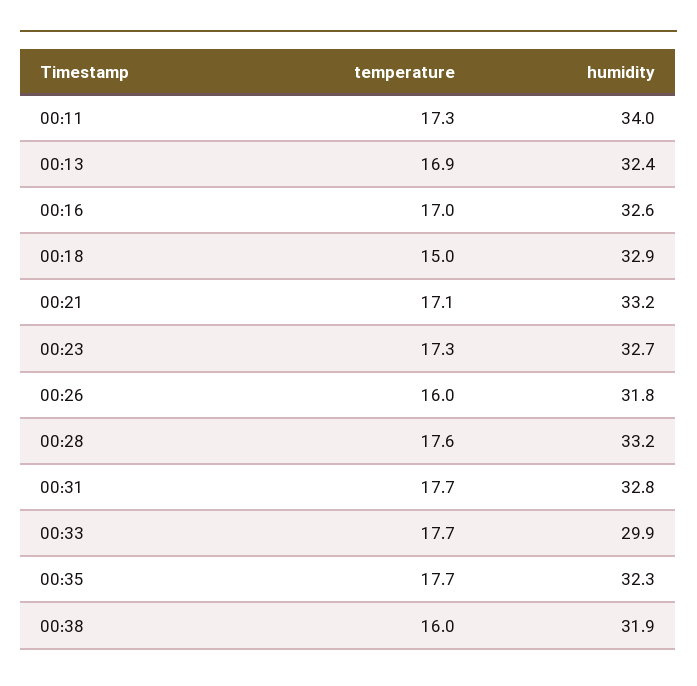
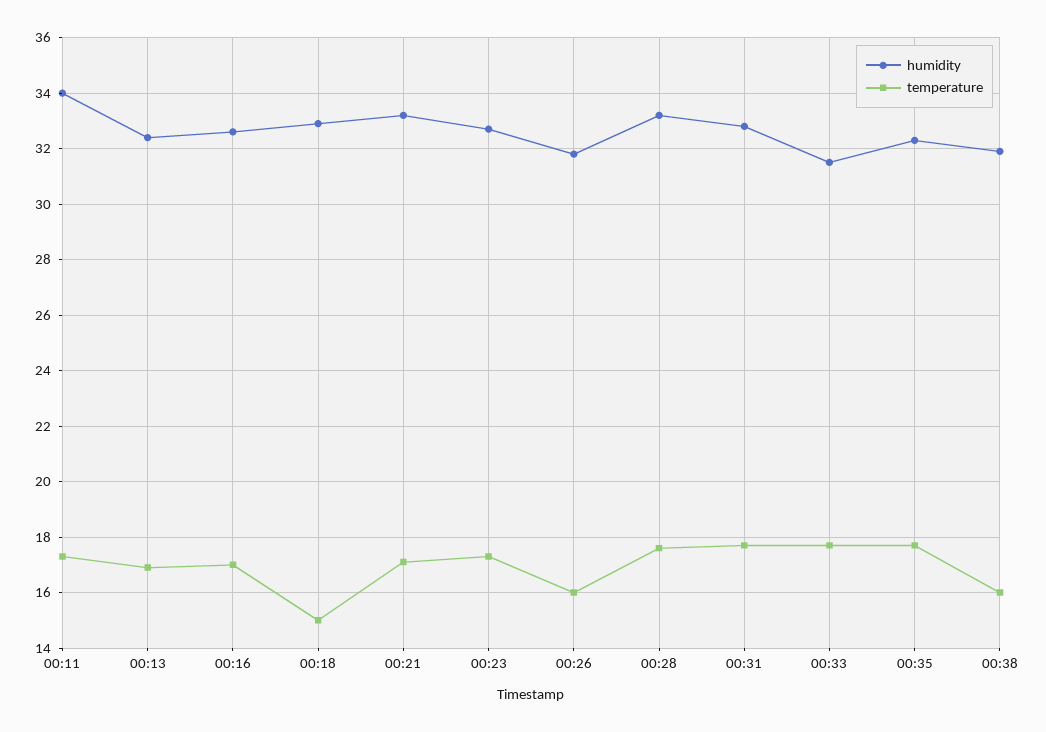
  {
    "temperature": {
      "00:11": 17.3,
      "00:13": 16.9,
      "00:16": 17,
      "00:18": 15,
      "00:21": 17.1,
      "00:23": 17.3,
      "00:26": 16,
      "00:28": 17.6,
      "00:31": 17.7,
      "00:33": 17.7,
      "00:35": 17.7,
      "00:38": 16
    },
    "humidity": {
      "00:11": 34,
      "00:13": 32.4,
      "00:16": 32.6,
      "00:18": 32.9,
      "00:21": 33.2,
      "00:23": 32.7,
      "00:26": 31.8,
      "00:28": 33.2,
      "00:31": 32.8,
-     "00:33": 29.9,
+     "00:33": 31.5,
      "00:35": 32.3,
      "00:38": 31.9
    }
  }

